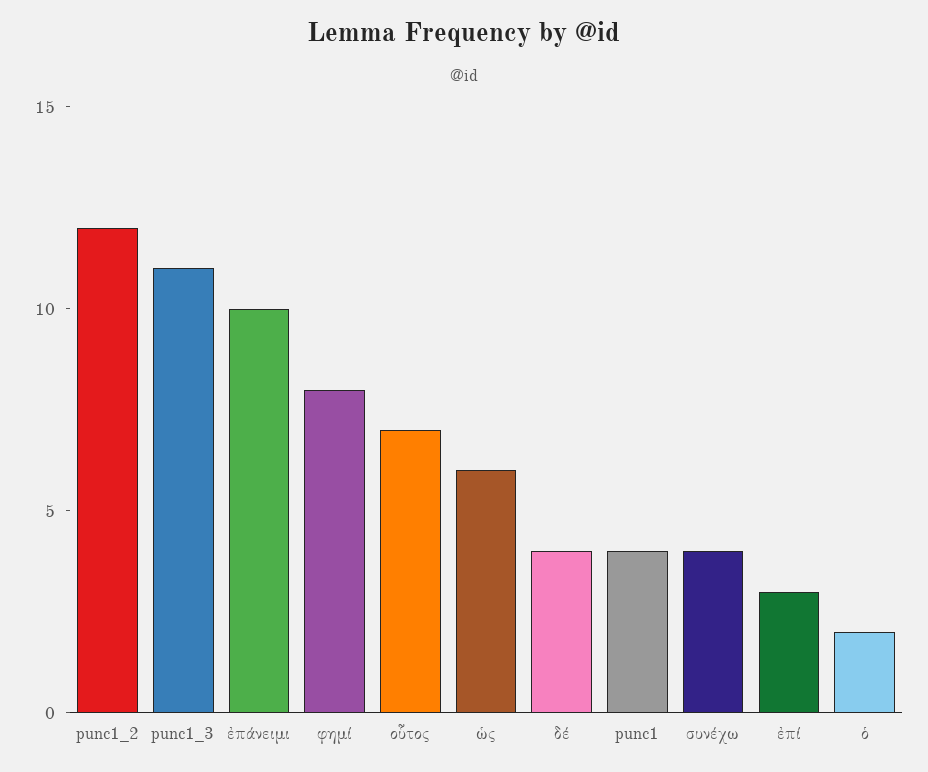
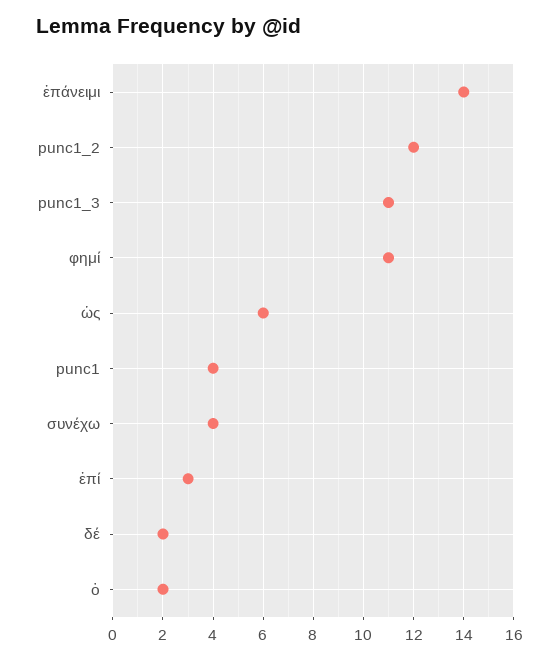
  {
    "punc1_2": 12,
    "punc1_3": 11,
-   "ἐπάνειμι": 10,
+   "ἐπάνειμι": 14,
-   "φημί": 8,
+   "φημί": 11,
-   "οὗτος": 7,
    "ὡς": 6,
-   "δέ": 4,
+   "δέ": 2,
    "punc1": 4,
    "συνέχω": 4,
    "ἐπί": 3,
    "ὁ": 2
  }

